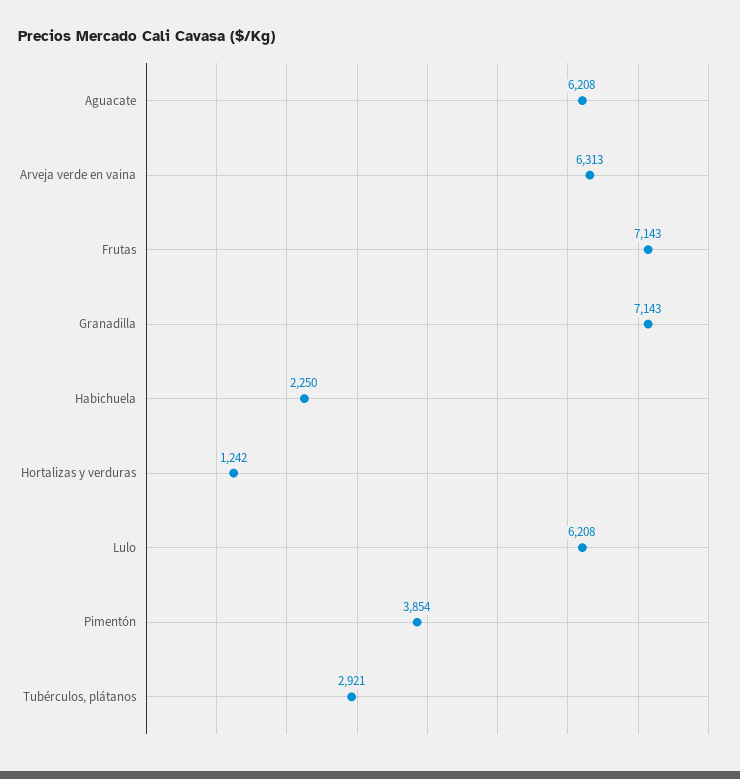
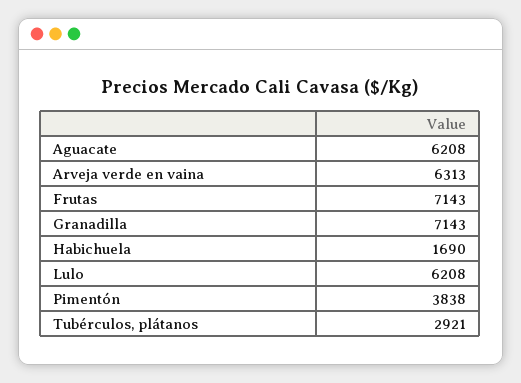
  {
    "Aguacate": 6208,
    "Arveja verde en vaina": 6313,
    "Frutas": 7143,
    "Granadilla": 7143,
-   "Habichuela": 2250,
+   "Habichuela": 1690,
-   "Hortalizas y verduras": 1242,
    "Lulo": 6208,
-   "Pimentón": 3854,
+   "Pimentón": 3838,
    "Tubérculos, plátanos": 2921
  }

